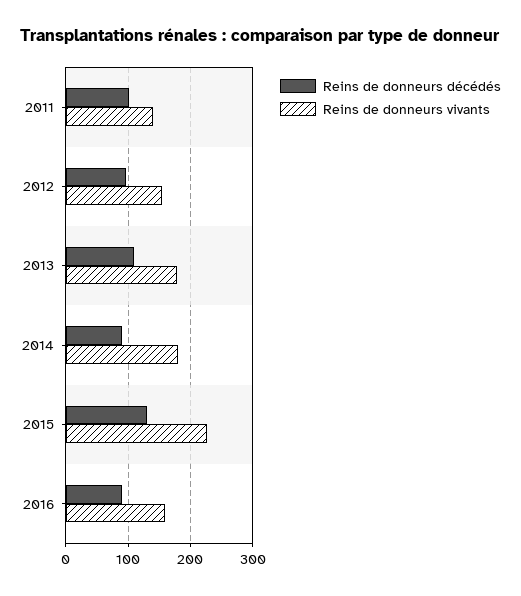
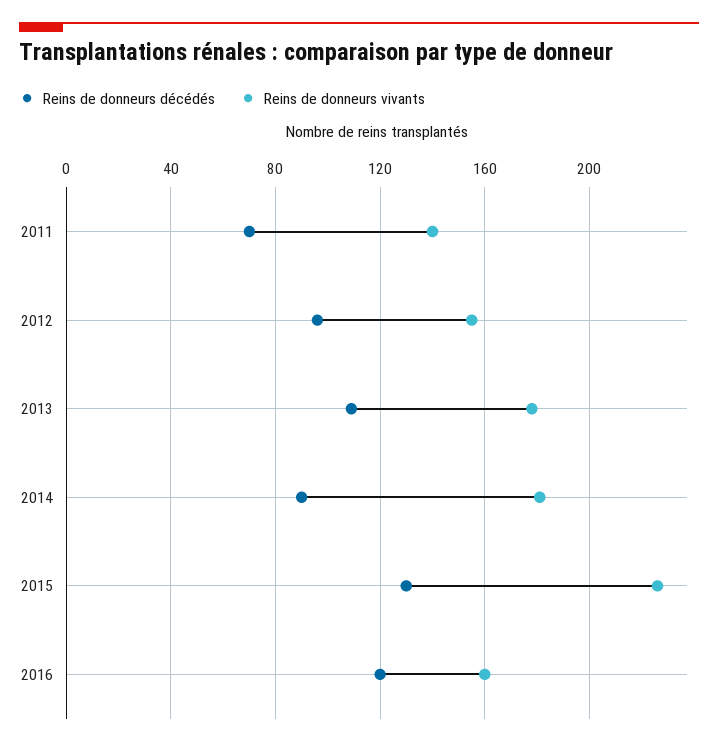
  {
    "Reins de donneurs décédés": {
-     "2011": 100,
+     "2011": 70,
      "2012": 95,
      "2013": 110,
      "2014": 90,
      "2015": 130,
-     "2016": 90
+     "2016": 120
    },
    "Reins de donneurs vivants": {
      "2011": 140,
      "2012": 155,
      "2013": 180,
      "2014": 180,
      "2015": 225,
      "2016": 160
    }
  }

